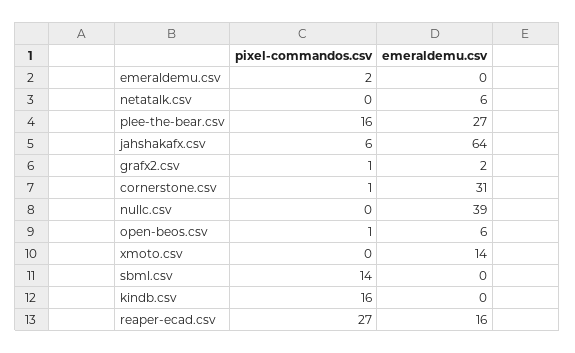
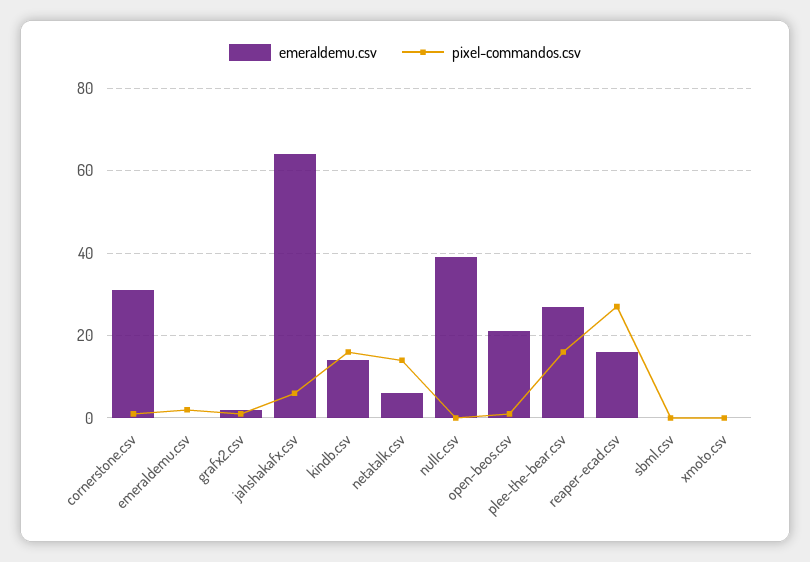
  {
    "pixel-commandos.csv": {
      "emeraldemu.csv": 2,
-     "netatalk.csv": 0,
+     "netatalk.csv": 15,
      "plee-the-bear.csv": 16,
      "jahshakafx.csv": 6,
      "grafx2.csv": 1,
      "cornerstone.csv": 1,
      "nullc.csv": 0,
      "open-beos.csv": 1,
      "xmoto.csv": 0,
-     "sbml.csv": 14,
+     "sbml.csv": 0,
      "kindb.csv": 16,
      "reaper-ecad.csv": 27
    },
    "emeraldemu.csv": {
      "emeraldemu.csv": 0,
      "netatalk.csv": 6,
      "plee-the-bear.csv": 27,
      "jahshakafx.csv": 64,
      "grafx2.csv": 2,
      "cornerstone.csv": 31,
      "nullc.csv": 39,
-     "open-beos.csv": 6,
+     "open-beos.csv": 20,
-     "xmoto.csv": 14,
+     "xmoto.csv": 0,
      "sbml.csv": 0,
-     "kindb.csv": 0,
+     "kindb.csv": 15,
      "reaper-ecad.csv": 16
    }
  }

